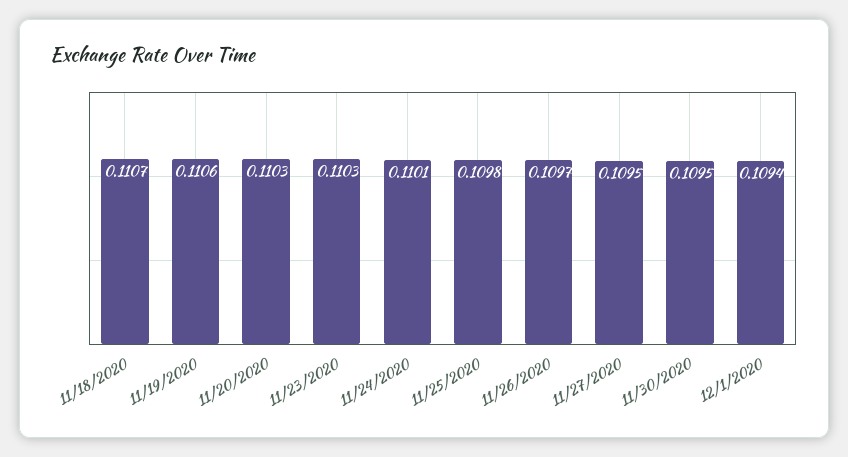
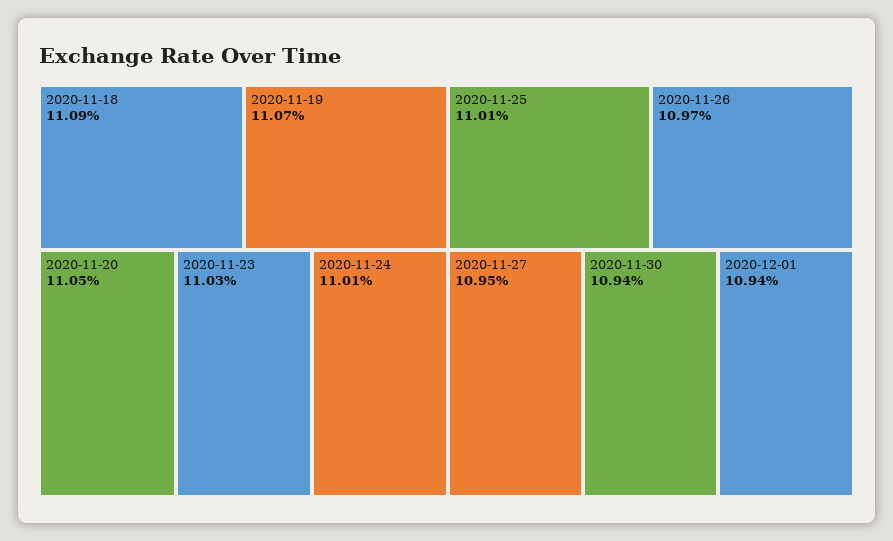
  {
-   "11/18/2020": 0.1107,
+   "11/18/2020": 0.1109,
-   "11/19/2020": 0.1106,
+   "11/19/2020": 0.1107,
-   "11/20/2020": 0.1103,
+   "11/20/2020": 0.1105,
    "11/23/2020": 0.1103,
    "11/24/2020": 0.1101,
-   "11/25/2020": 0.1098,
+   "11/25/2020": 0.1101,
    "11/26/2020": 0.1097,
    "11/27/2020": 0.1095,
-   "11/30/2020": 0.1095,
+   "11/30/2020": 0.1094,
    "12/1/2020": 0.1094
  }

